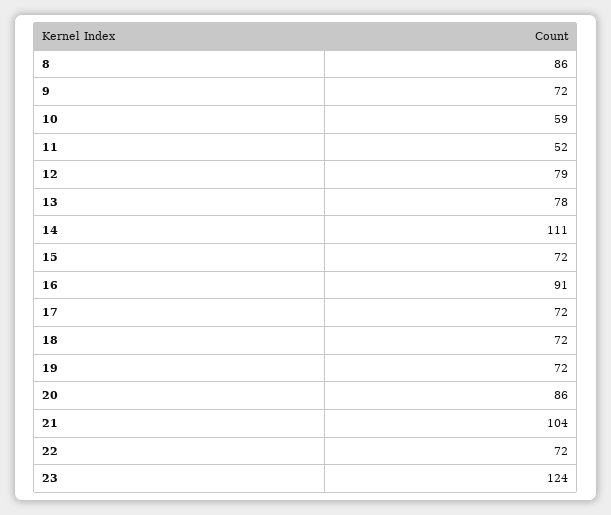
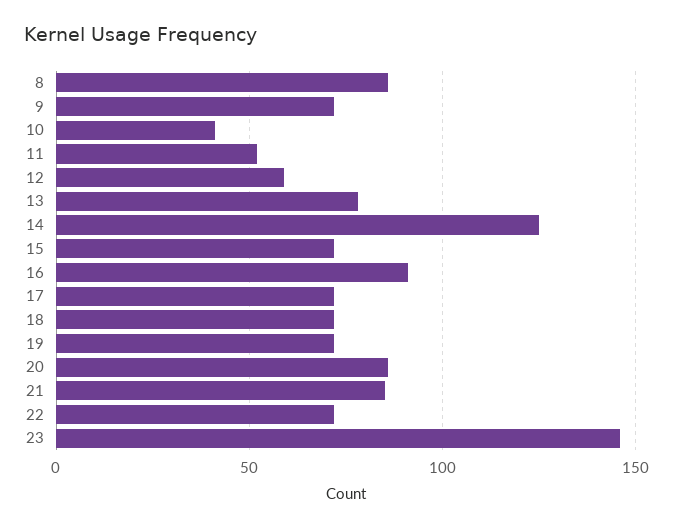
  {
    "8": 86,
    "9": 72,
-   "10": 59,
+   "10": 40,
    "11": 52,
-   "12": 79,
+   "12": 60,
    "13": 78,
-   "14": 111,
+   "14": 125,
    "15": 72,
    "16": 91,
    "17": 72,
    "18": 72,
    "19": 72,
    "20": 86,
-   "21": 104,
+   "21": 85,
    "22": 72,
-   "23": 124
+   "23": 145
  }

